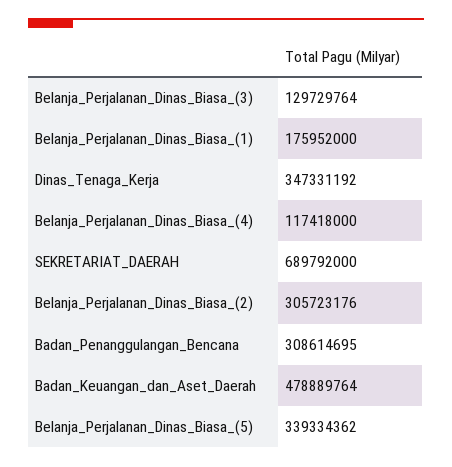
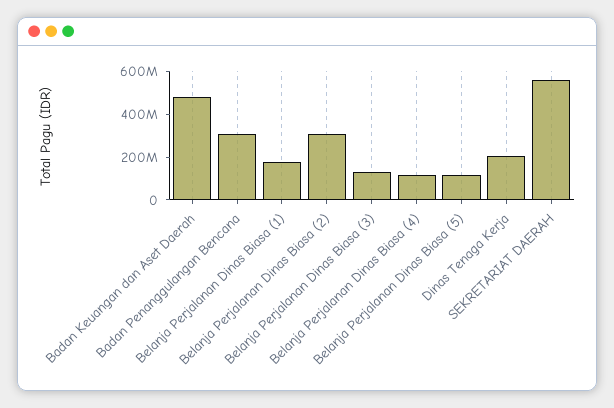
  {
    "Belanja_Perjalanan_Dinas_Biasa_(3)": 129729764,
    "Belanja_Perjalanan_Dinas_Biasa_(1)": 175952000,
-   "Dinas_Tenaga_Kerja": 347331192,
+   "Dinas_Tenaga_Kerja": 200000000,
    "Belanja_Perjalanan_Dinas_Biasa_(4)": 117418000,
-   "SEKRETARIAT_DAERAH": 689792000,
+   "SEKRETARIAT_DAERAH": 550000000,
    "Belanja_Perjalanan_Dinas_Biasa_(2)": 305723176,
    "Badan_Penanggulangan_Bencana": 308614695,
    "Badan_Keuangan_dan_Aset_Daerah": 478889764,
-   "Belanja_Perjalanan_Dinas_Biasa_(5)": 339334362
+   "Belanja_Perjalanan_Dinas_Biasa_(5)": 100000000
  }

